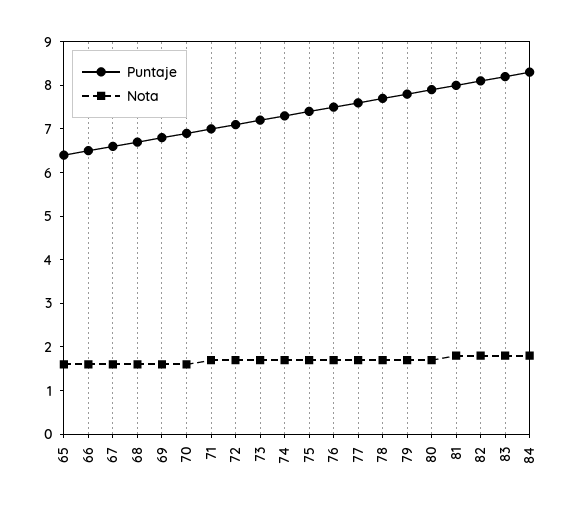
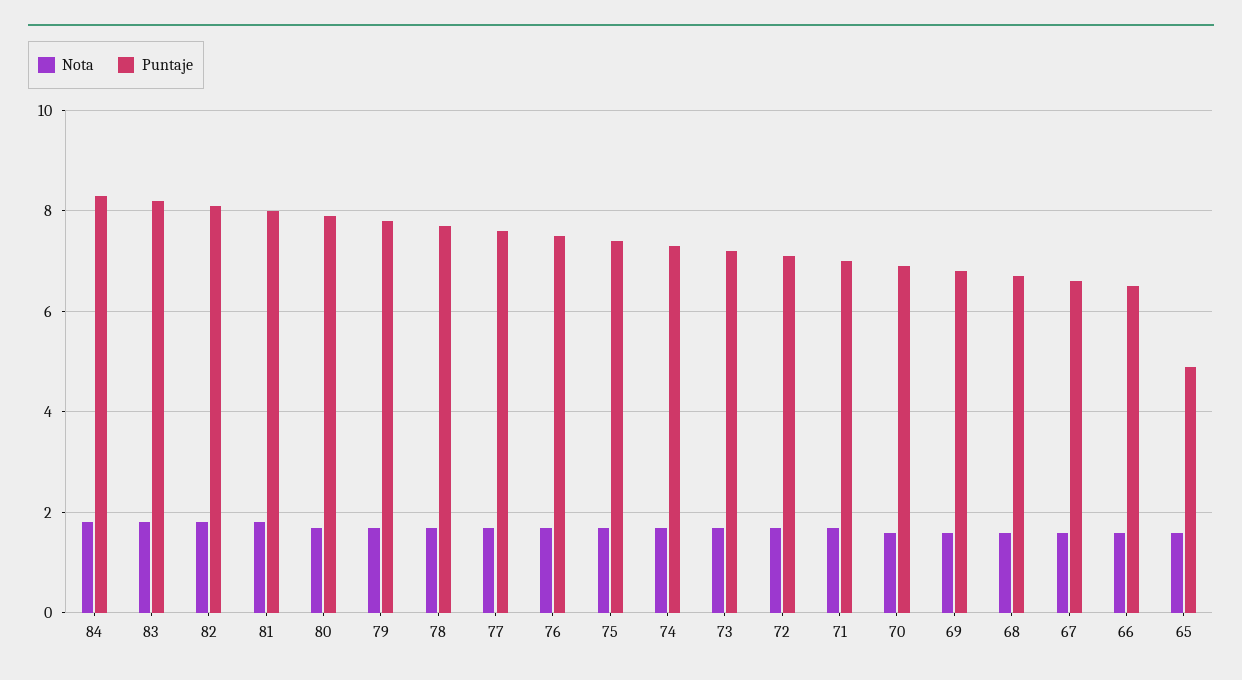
  {
    "Puntaje": {
-     "65": 6.5,
+     "65": 5,
      "66": 6.5,
      "67": 6.5,
      "68": 6.5,
      "69": 7,
      "70": 7,
      "71": 7,
      "72": 7,
      "73": 7,
      "74": 7.5,
      "75": 7.5,
      "76": 7.5,
      "77": 7.5,
      "78": 7.5,
      "79": 8,
      "80": 8,
      "81": 8,
      "82": 8,
      "83": 8,
      "84": 8.5
    },
    "Nota": {
      "65": 1.5,
      "66": 1.5,
      "67": 1.5,
      "68": 1.5,
      "69": 1.5,
      "70": 1.5,
      "71": 1.5,
      "72": 1.5,
      "73": 1.5,
      "74": 1.5,
      "75": 1.5,
      "76": 1.5,
      "77": 1.5,
      "78": 1.5,
      "79": 1.5,
      "80": 1.5,
      "81": 2,
      "82": 2,
      "83": 2,
      "84": 2
    }
  }

